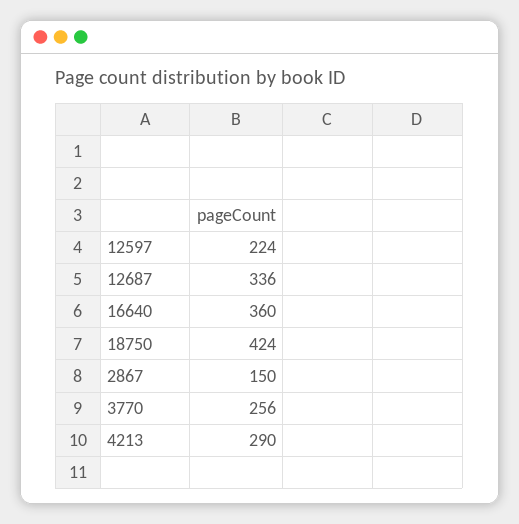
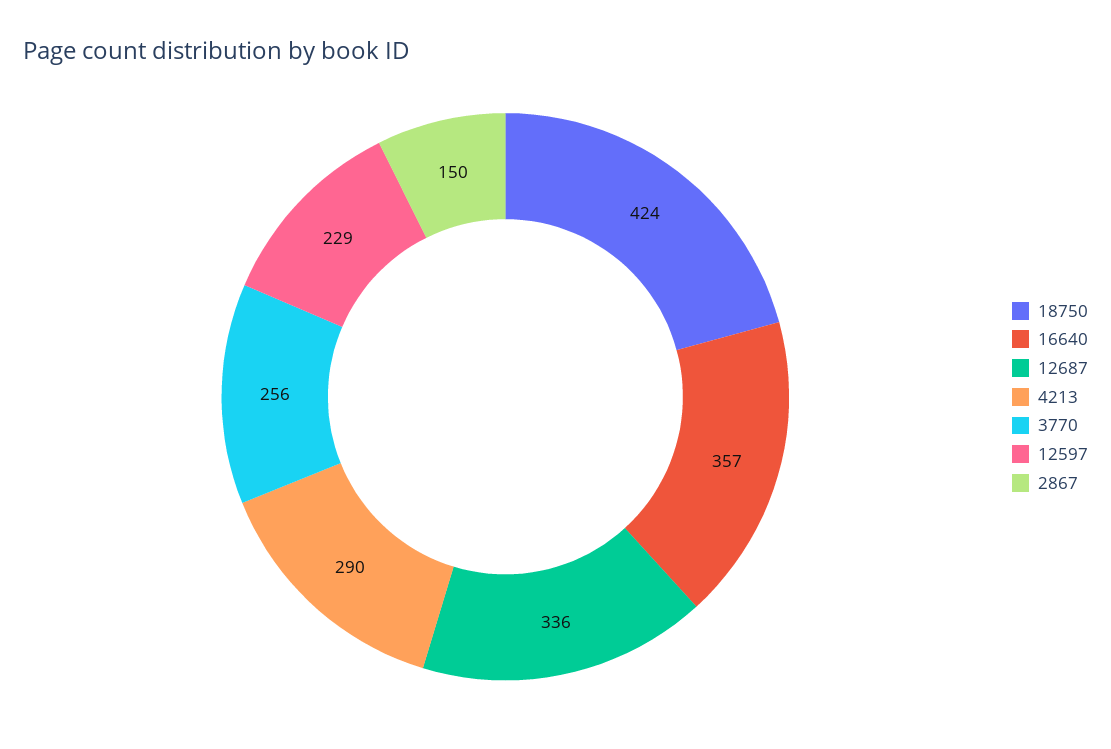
  {
-   "12597": 224,
+   "12597": 229,
    "12687": 336,
-   "16640": 360,
+   "16640": 357,
    "18750": 424,
    "2867": 150,
    "3770": 256,
    "4213": 290
  }

